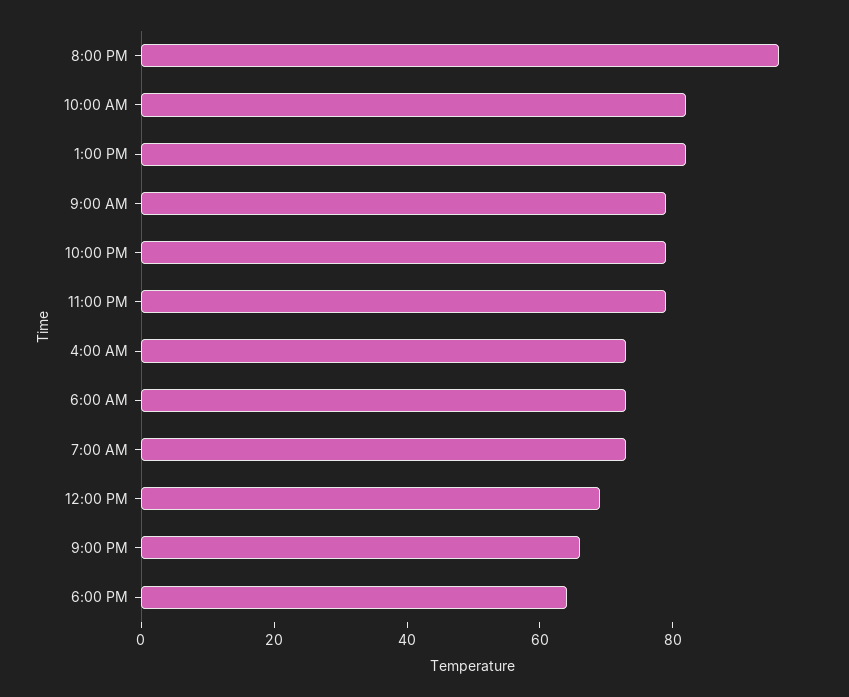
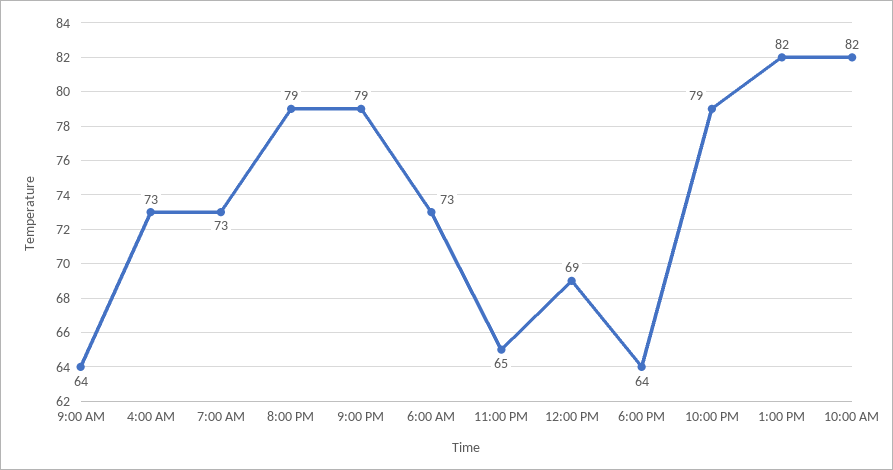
  {
-   "8:00 PM": 95,
+   "8:00 PM": 79,
    "10:00 AM": 82,
    "1:00 PM": 82,
-   "9:00 AM": 80,
+   "9:00 AM": 64,
    "10:00 PM": 79,
-   "11:00 PM": 80,
+   "11:00 PM": 65,
    "4:00 AM": 73,
    "6:00 AM": 73,
    "7:00 AM": 73,
    "12:00 PM": 69,
-   "9:00 PM": 65,
+   "9:00 PM": 79,
    "6:00 PM": 64
  }

